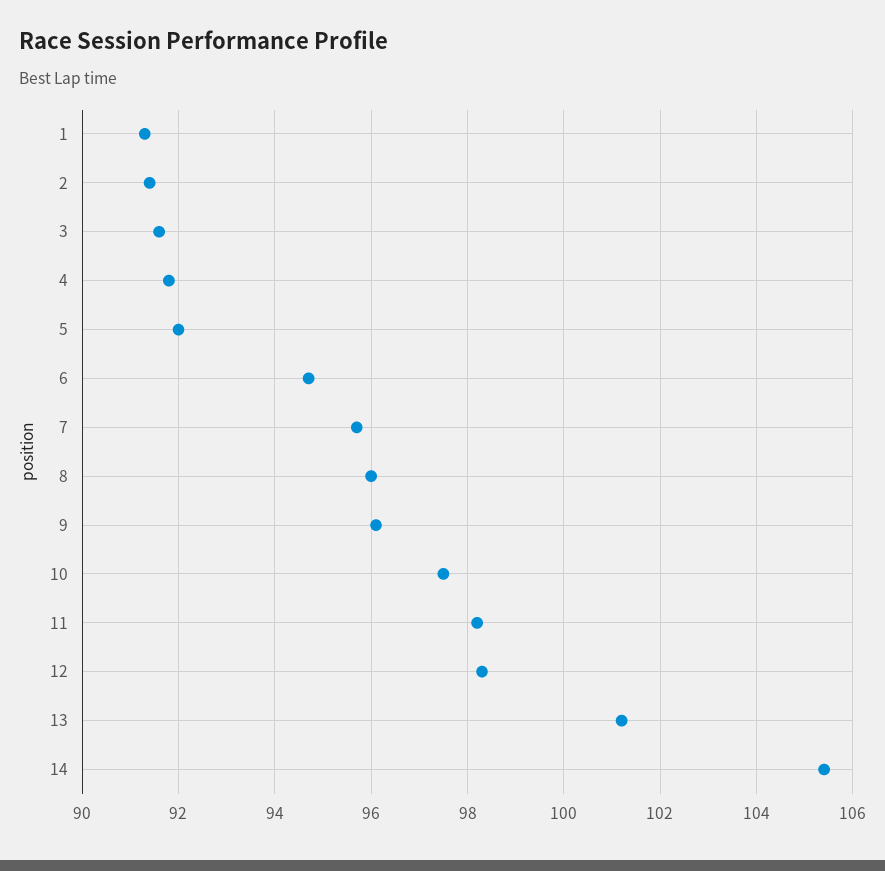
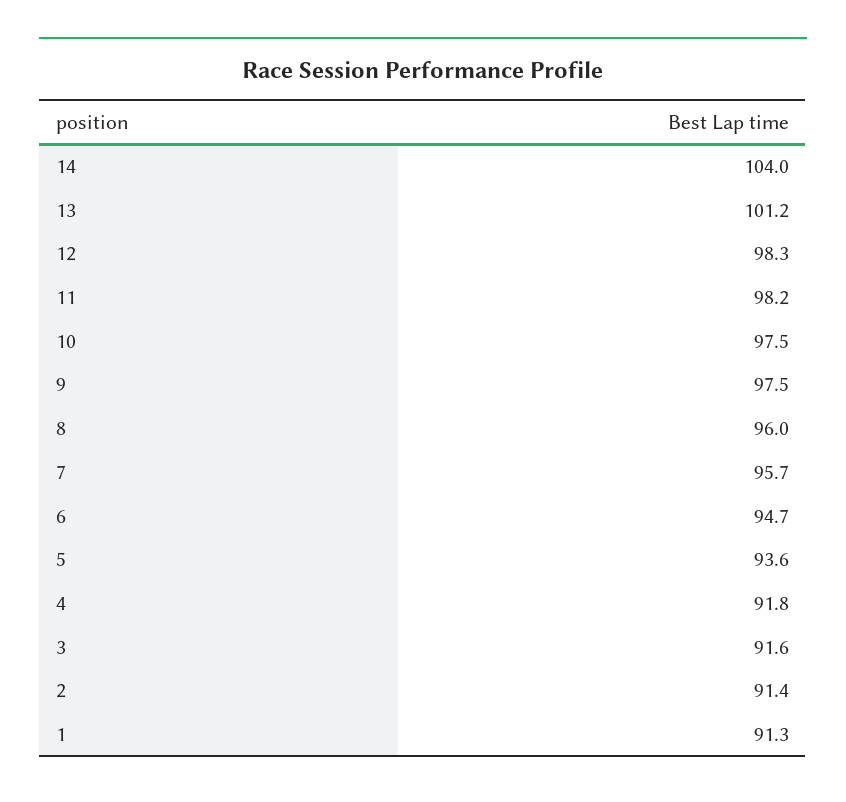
  {
    "1": 91.3,
    "2": 91.4,
    "3": 91.6,
    "4": 91.8,
-   "5": 92,
+   "5": 93.6,
    "6": 94.7,
    "7": 95.7,
    "8": 96,
-   "9": 96,
+   "9": 97.5,
    "10": 97.5,
    "11": 98.2,
    "12": 98.3,
    "13": 101.2,
-   "14": 105.5
+   "14": 104
  }

